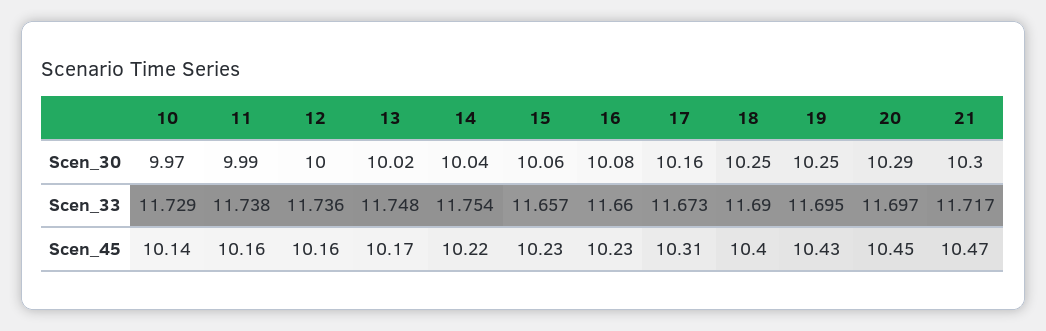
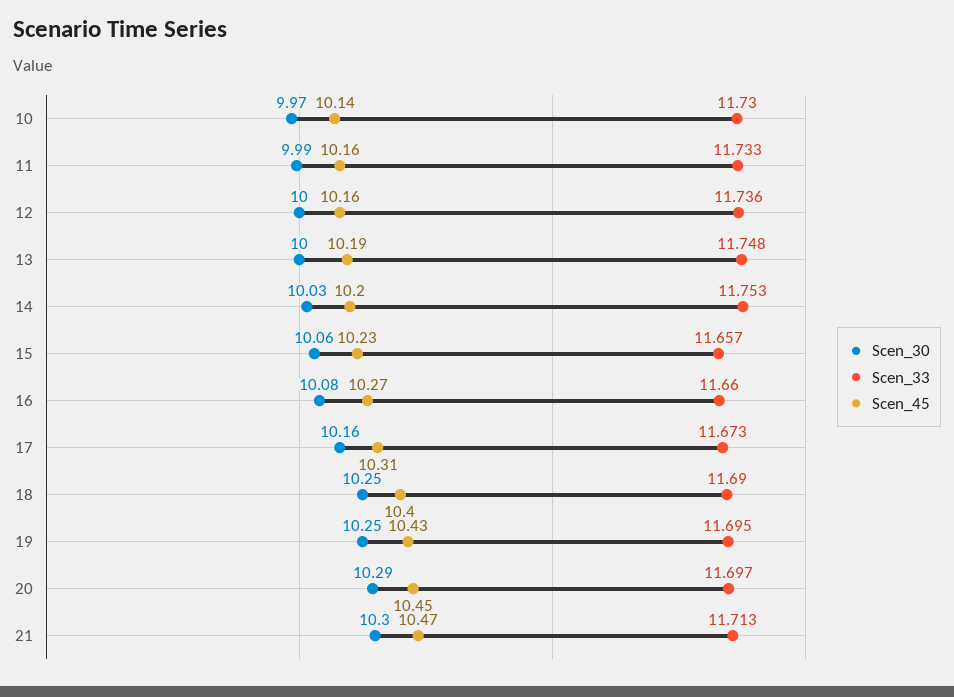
  {
    "Scen_30": {
      "10": 9.97,
      "11": 9.99,
      "12": 10,
-     "13": 10.02,
+     "13": 10,
-     "14": 10.04,
+     "14": 10.03,
      "15": 10.06,
      "16": 10.08,
      "17": 10.16,
      "18": 10.25,
      "19": 10.25,
      "20": 10.29,
      "21": 10.3
    },
    "Scen_33": {
-     "10": 11.729,
+     "10": 11.73,
-     "11": 11.738,
+     "11": 11.733,
      "12": 11.736,
      "13": 11.748,
-     "14": 11.754,
+     "14": 11.753,
      "15": 11.657,
      "16": 11.66,
      "17": 11.673,
      "18": 11.69,
      "19": 11.695,
      "20": 11.697,
-     "21": 11.717
+     "21": 11.713
    },
    "Scen_45": {
      "10": 10.14,
      "11": 10.16,
      "12": 10.16,
-     "13": 10.17,
+     "13": 10.19,
-     "14": 10.22,
+     "14": 10.2,
      "15": 10.23,
-     "16": 10.23,
+     "16": 10.27,
      "17": 10.31,
      "18": 10.4,
      "19": 10.43,
      "20": 10.45,
      "21": 10.47
    }
  }

